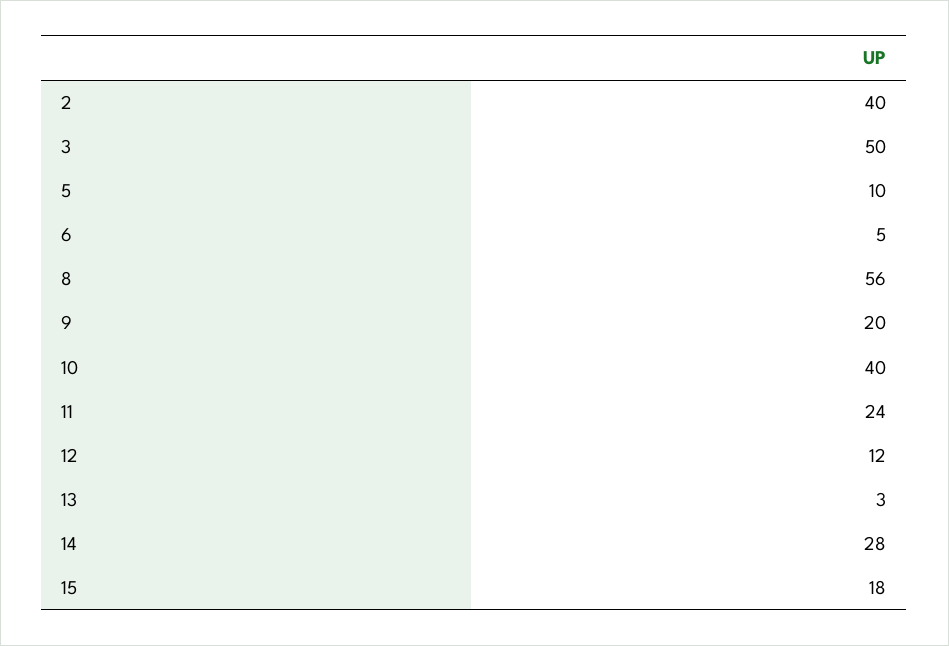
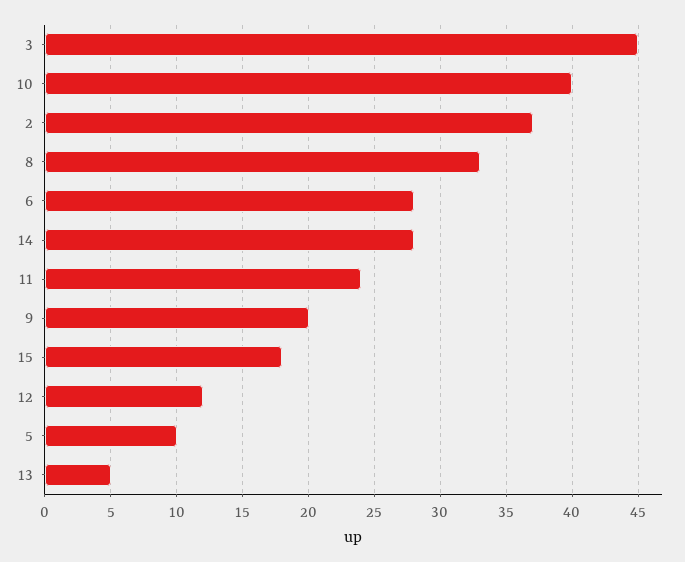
  {
-   "2": 40,
+   "2": 37,
-   "3": 50,
+   "3": 45,
    "5": 10,
-   "6": 5,
+   "6": 28,
-   "8": 56,
+   "8": 33,
    "9": 20,
    "10": 40,
    "11": 24,
    "12": 12,
-   "13": 3,
+   "13": 5,
    "14": 28,
    "15": 18
  }

